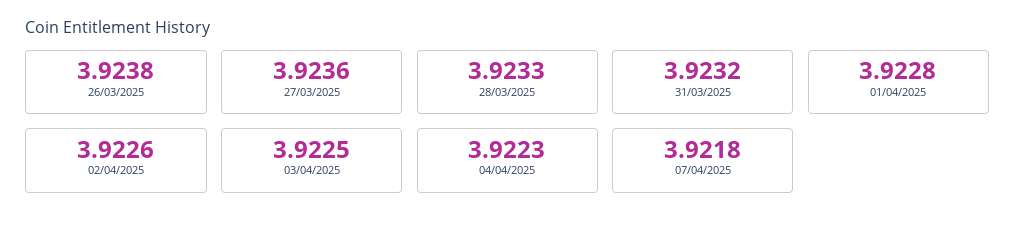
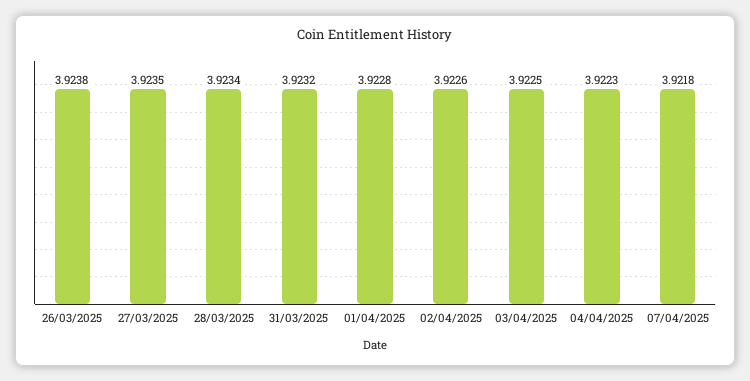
  {
    "26/03/2025": 3.9238,
-   "27/03/2025": 3.9236,
+   "27/03/2025": 3.9235,
-   "28/03/2025": 3.9233,
+   "28/03/2025": 3.9234,
    "31/03/2025": 3.9232,
    "01/04/2025": 3.9228,
    "02/04/2025": 3.9226,
    "03/04/2025": 3.9225,
    "04/04/2025": 3.9223,
    "07/04/2025": 3.9218
  }

